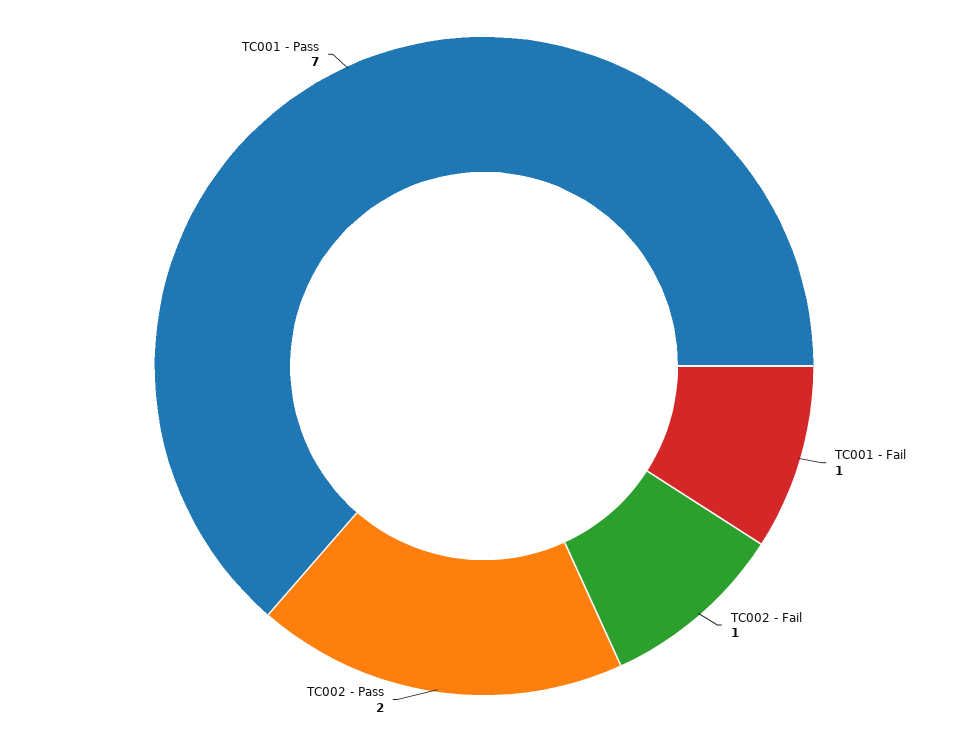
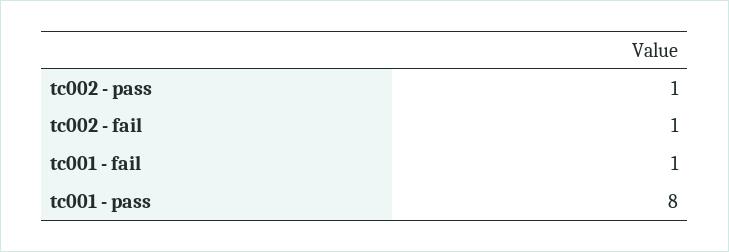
  {
    "TC001 - Fail": 1,
    "TC002 - Fail": 1,
-   "TC002 - Pass": 2,
+   "TC002 - Pass": 1,
-   "TC001 - Pass": 7
+   "TC001 - Pass": 8
  }

